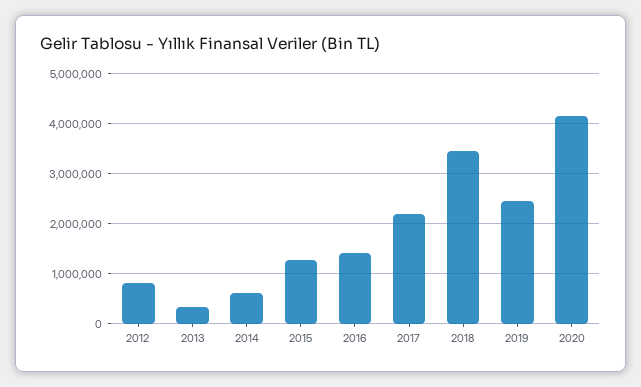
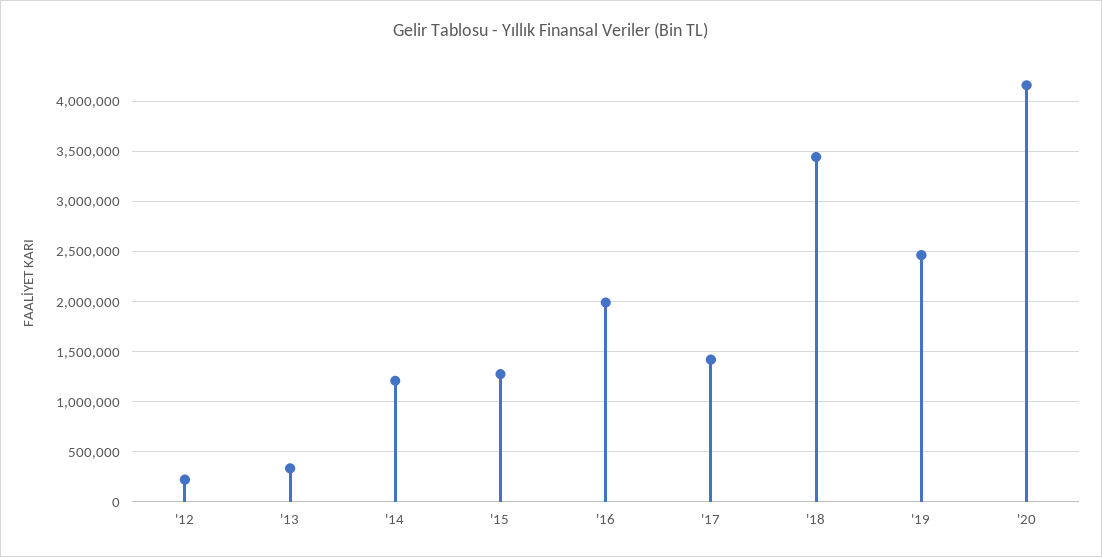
  {
-   "2012": 800000,
+   "2012": 200000,
    "2013": 300000,
-   "2014": 600000,
+   "2014": 1200000,
    "2015": 1300000,
-   "2016": 1400000,
+   "2016": 2000000,
-   "2017": 2200000,
+   "2017": 1400000,
    "2018": 3400000,
    "2019": 2500000,
    "2020": 4200000
  }

